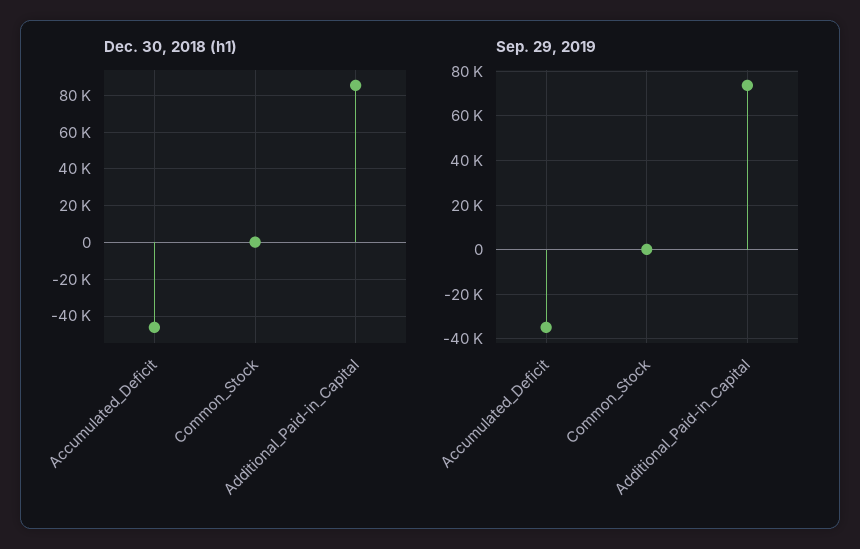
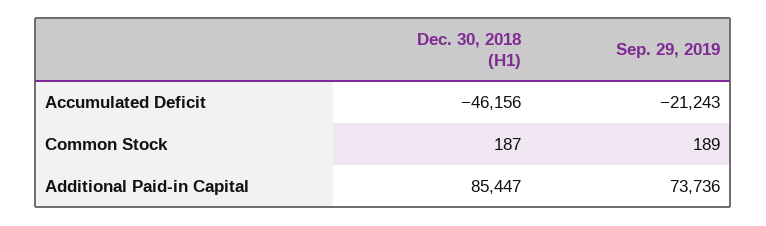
  {
    "Dec. 30, 2018 (h1)": {
      "Accumulated_Deficit": -46156,
      "Common_Stock": 187,
      "Additional_Paid-in_Capital": 85447
    },
    "Sep. 29, 2019": {
-     "Accumulated_Deficit": -35000,
+     "Accumulated_Deficit": -21243,
      "Common_Stock": 189,
      "Additional_Paid-in_Capital": 73736
    }
  }

